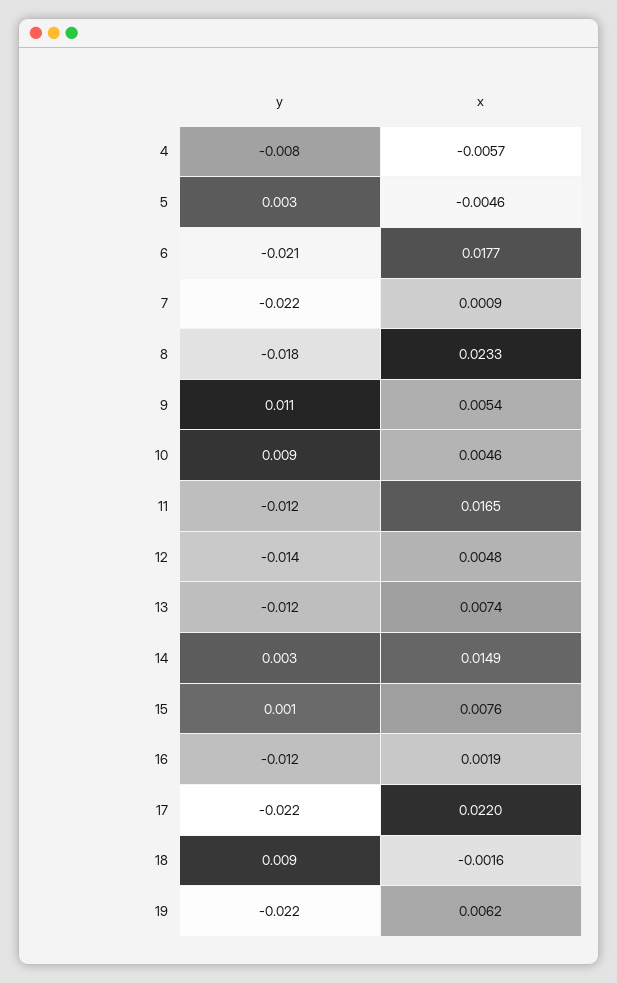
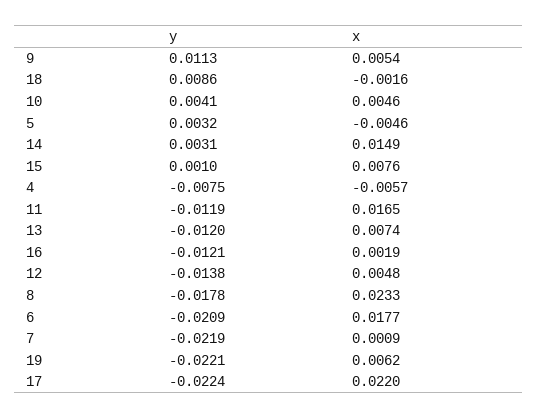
  {
    "y": {
      "4": -0.0075,
      "5": 0.0032,
      "6": -0.0209,
      "7": -0.0219,
      "8": -0.0178,
      "9": 0.0113,
-     "10": 0.009,
+     "10": 0.0041,
      "11": -0.0119,
      "12": -0.0138,
      "13": -0.012,
      "14": 0.0031,
      "15": 0.001,
      "16": -0.0121,
      "17": -0.0224,
      "18": 0.0086,
      "19": -0.0221
    },
    "x": {
      "4": -0.0057,
      "5": -0.0046,
      "6": 0.0177,
      "7": 0.0009,
      "8": 0.0233,
      "9": 0.0054,
      "10": 0.0046,
      "11": 0.0165,
      "12": 0.0048,
      "13": 0.0074,
      "14": 0.0149,
      "15": 0.0076,
      "16": 0.0019,
      "17": 0.022,
      "18": -0.0016,
      "19": 0.0062
    }
  }

